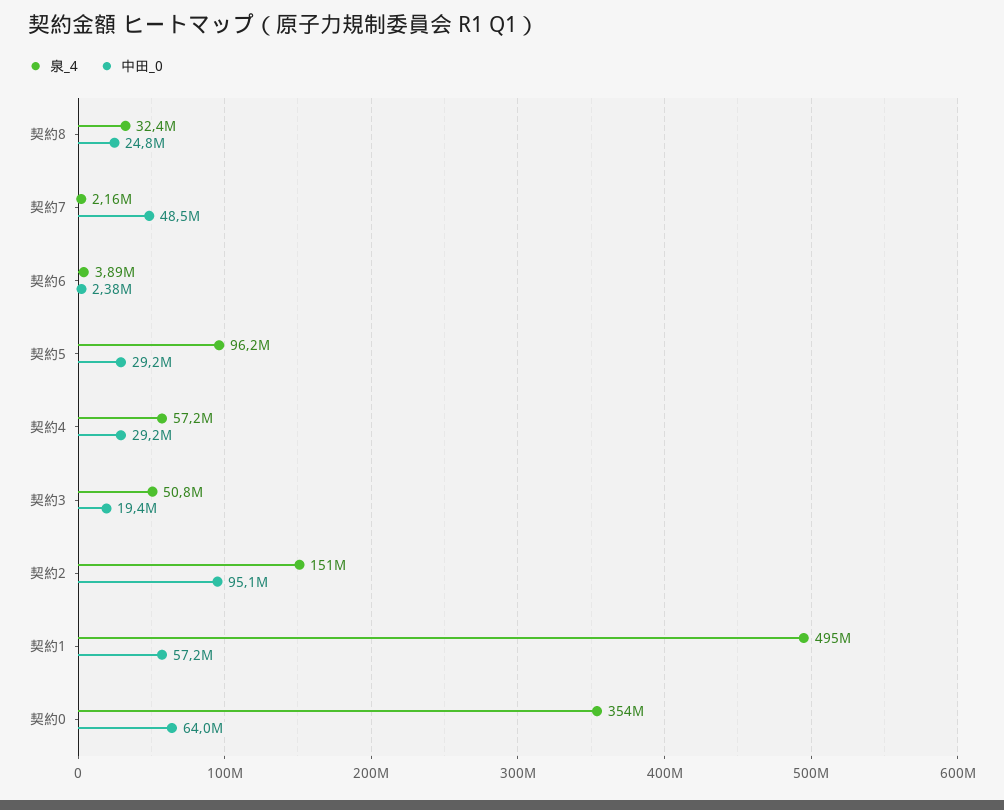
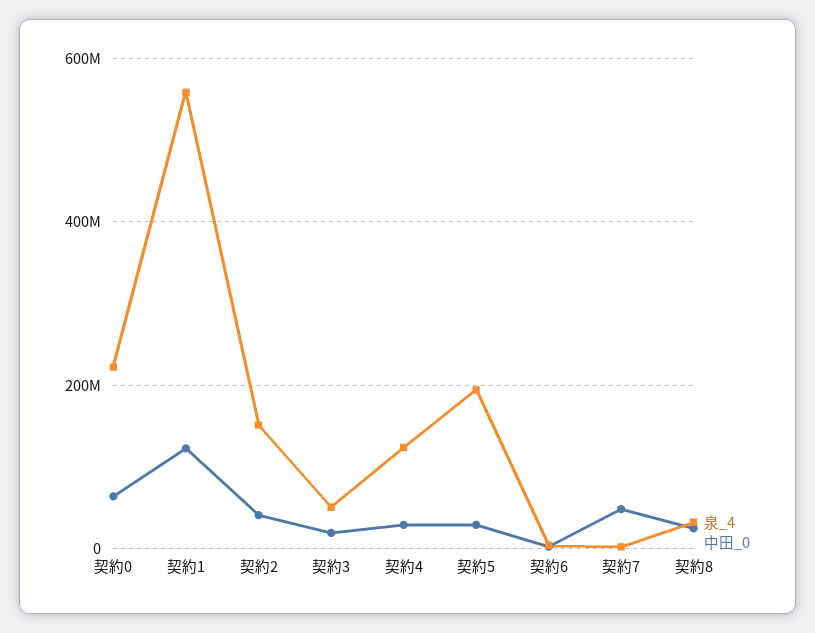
  {
    "泉_4": {
      "契約8": 32400000,
      "契約7": 2160000,
      "契約6": 3890000,
-     "契約5": 96200000,
+     "契約5": 200000000,
-     "契約4": 57200000,
+     "契約4": 120000000,
      "契約3": 50800000,
      "契約2": 151000000,
-     "契約1": 495000000,
+     "契約1": 560000000,
-     "契約0": 354000000
+     "契約0": 220000000
    },
    "中田_0": {
      "契約8": 24800000,
      "契約7": 48500000,
      "契約6": 2380000,
      "契約5": 29200000,
      "契約4": 29200000,
      "契約3": 19400000,
-     "契約2": 95100000,
+     "契約2": 40000000,
-     "契約1": 57200000,
+     "契約1": 120000000,
      "契約0": 64000000
    }
  }

